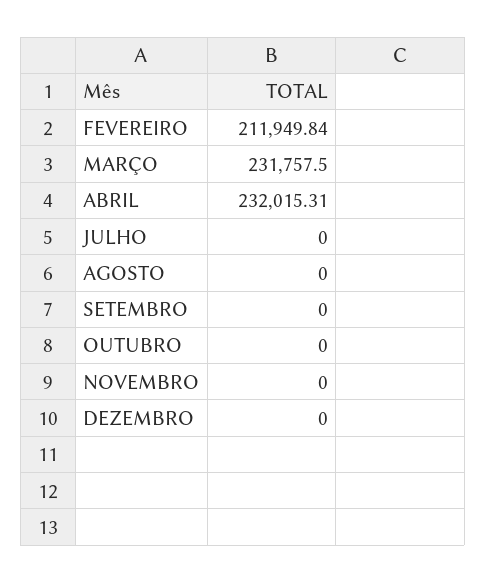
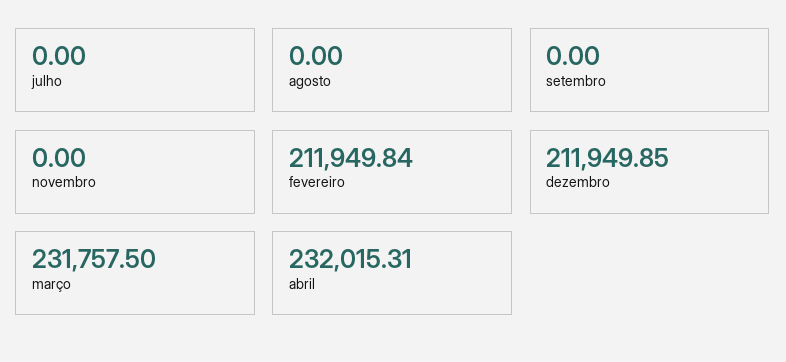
  {
    "FEVEREIRO": 211949.84,
    "MARÇO": 231757.5,
    "ABRIL": 232015.31,
    "JULHO": 0,
    "AGOSTO": 0,
    "SETEMBRO": 0,
-   "OUTUBRO": 0,
    "NOVEMBRO": 0,
-   "DEZEMBRO": 0
+   "DEZEMBRO": 211949.85
  }

